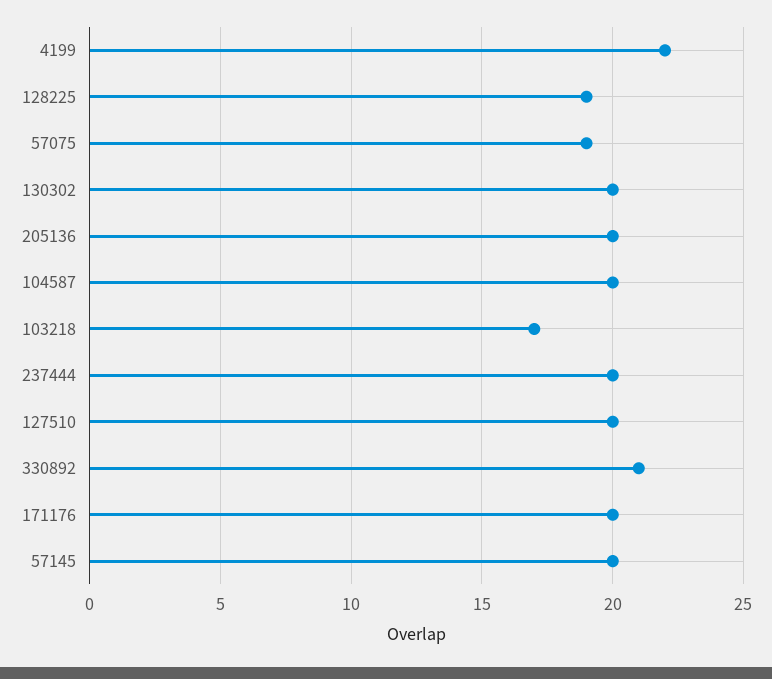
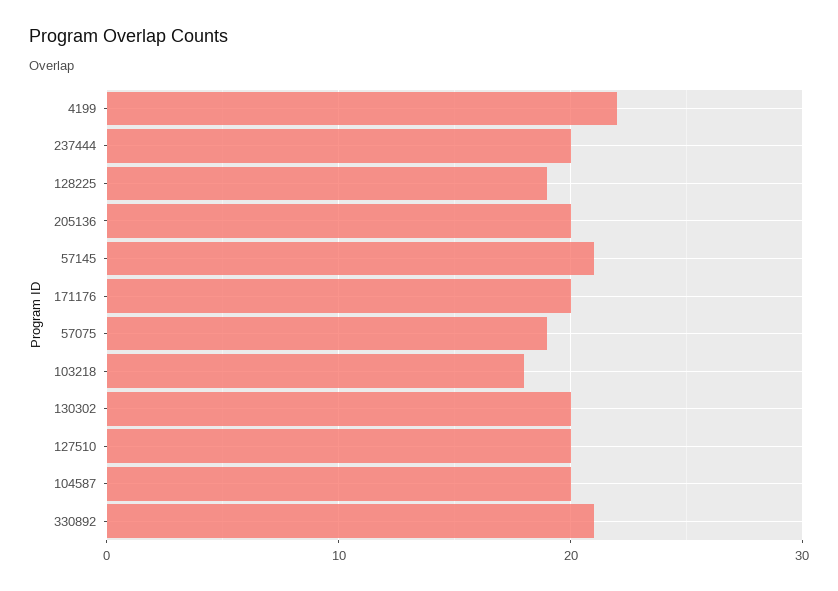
  {
    "4199": 22,
    "128225": 19,
    "57075": 19,
    "130302": 20,
    "205136": 20,
    "104587": 20,
-   "103218": 17,
+   "103218": 18,
    "237444": 20,
    "127510": 20,
    "330892": 21,
    "171176": 20,
-   "57145": 20
+   "57145": 21
  }

